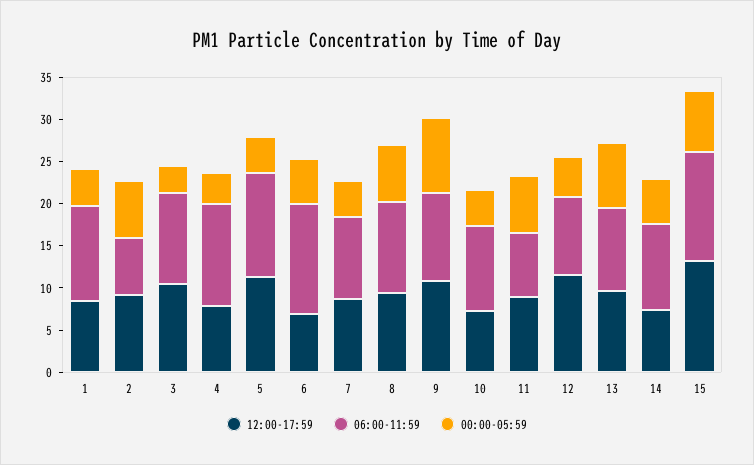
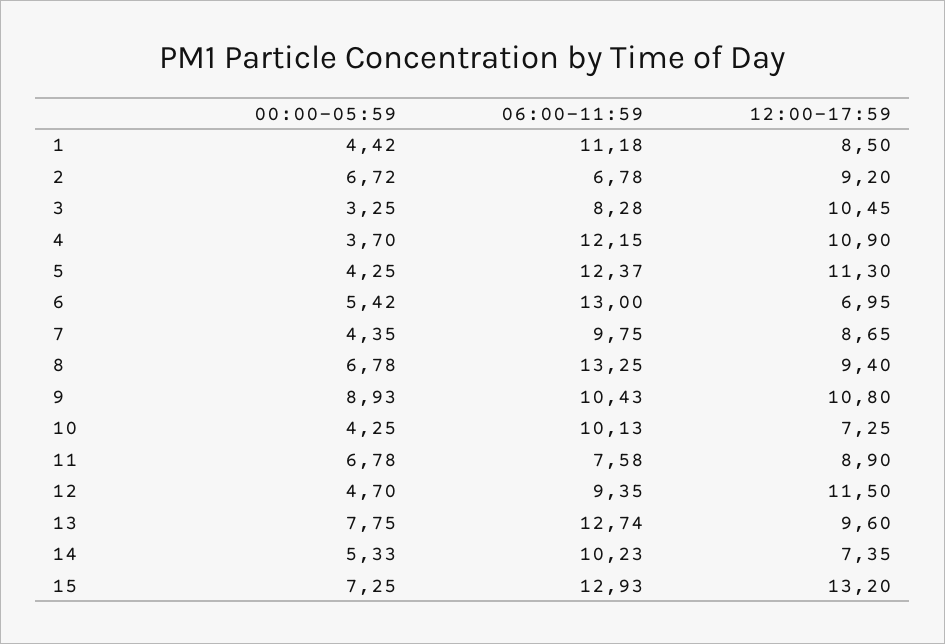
  {
    "12:00-17:59": {
      "1": 8.5,
      "2": 9.2,
      "3": 10.45,
-     "4": 8,
+     "4": 10.9,
      "5": 11.3,
      "6": 6.95,
      "7": 8.65,
      "8": 9.4,
      "9": 10.8,
      "10": 7.25,
      "11": 8.9,
      "12": 11.5,
      "13": 9.6,
      "14": 7.35,
      "15": 13.2
    },
    "06:00-11:59": {
      "1": 11.18,
      "2": 6.78,
-     "3": 11,
+     "3": 8.28,
      "4": 12.15,
      "5": 12.37,
      "6": 13,
      "7": 9.75,
-     "8": 11,
+     "8": 13.25,
      "9": 10.43,
      "10": 10.13,
      "11": 7.58,
      "12": 9.35,
-     "13": 10,
+     "13": 12.74,
      "14": 10.23,
      "15": 12.93
    },
    "00:00-05:59": {
      "1": 4.42,
      "2": 6.72,
      "3": 3.25,
      "4": 3.7,
      "5": 4.25,
      "6": 5.42,
      "7": 4.35,
      "8": 6.78,
      "9": 8.93,
      "10": 4.25,
      "11": 6.78,
      "12": 4.7,
      "13": 7.75,
      "14": 5.33,
      "15": 7.25
    }
  }

